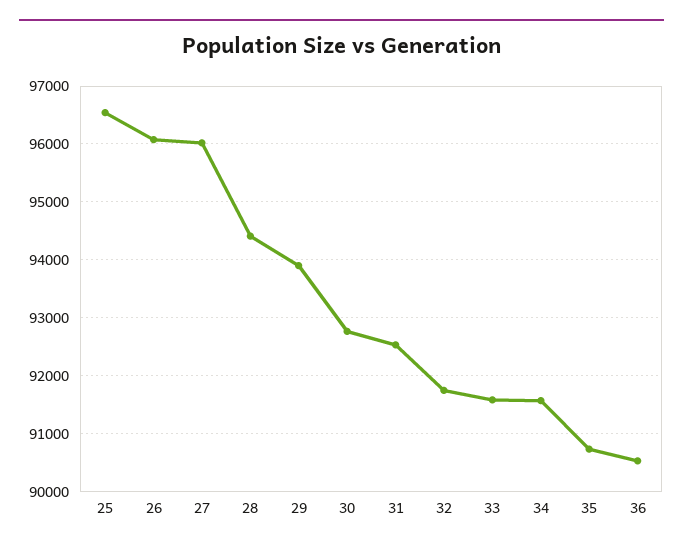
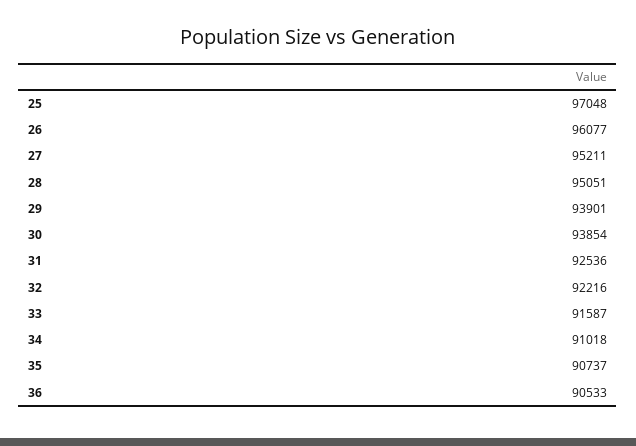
  {
-   "25": 96600,
+   "25": 97048,
    "26": 96077,
-   "27": 96000,
+   "27": 95211,
-   "28": 94400,
+   "28": 95051,
    "29": 93901,
-   "30": 92800,
+   "30": 93854,
    "31": 92536,
-   "32": 91800,
+   "32": 92216,
    "33": 91587,
-   "34": 91600,
+   "34": 91018,
    "35": 90737,
    "36": 90533
  }

